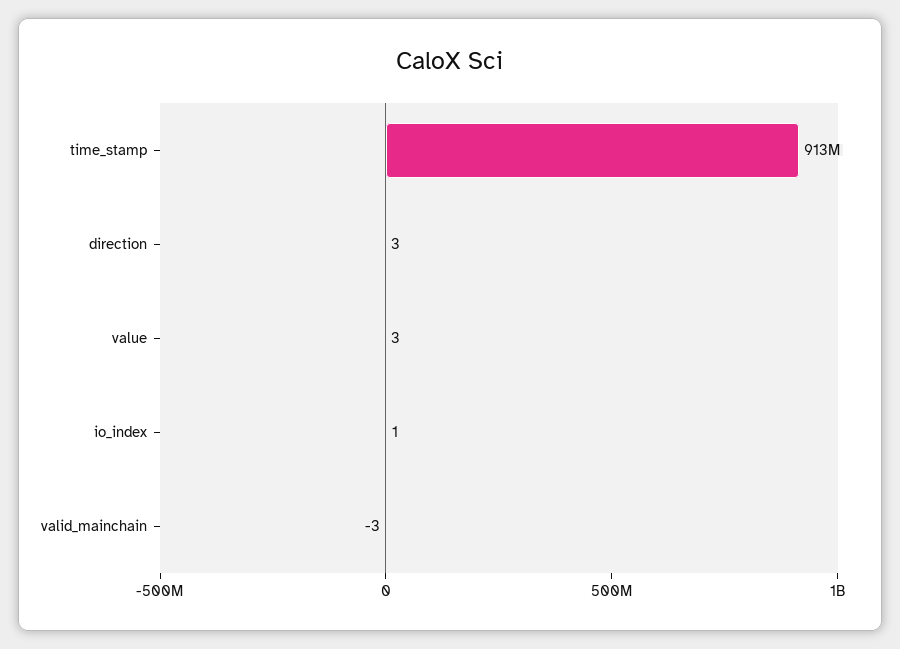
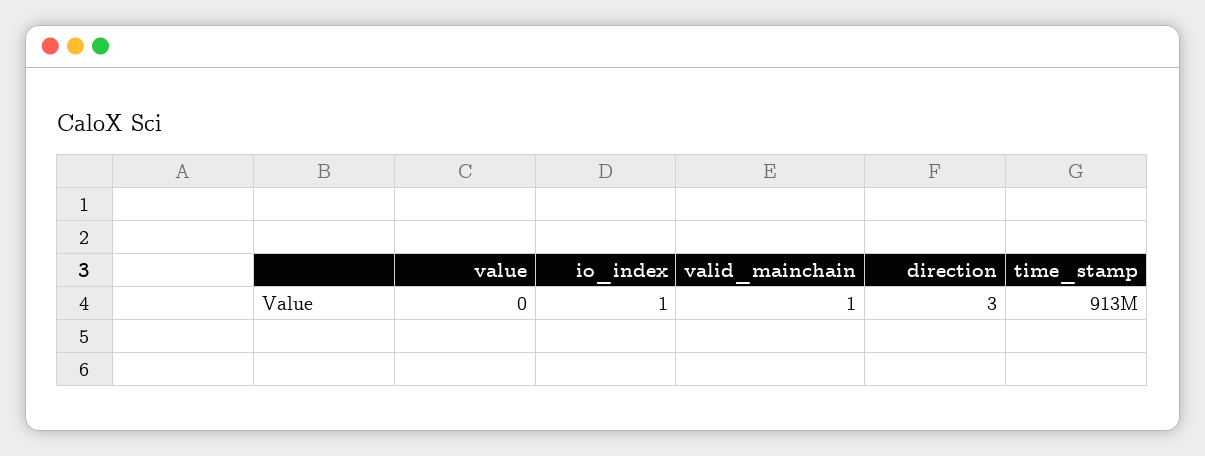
  {
    "time_stamp": 913000000,
    "direction": 3,
-   "value": 3,
+   "value": 0,
    "io_index": 1,
-   "valid_mainchain": -3
+   "valid_mainchain": 1
  }

